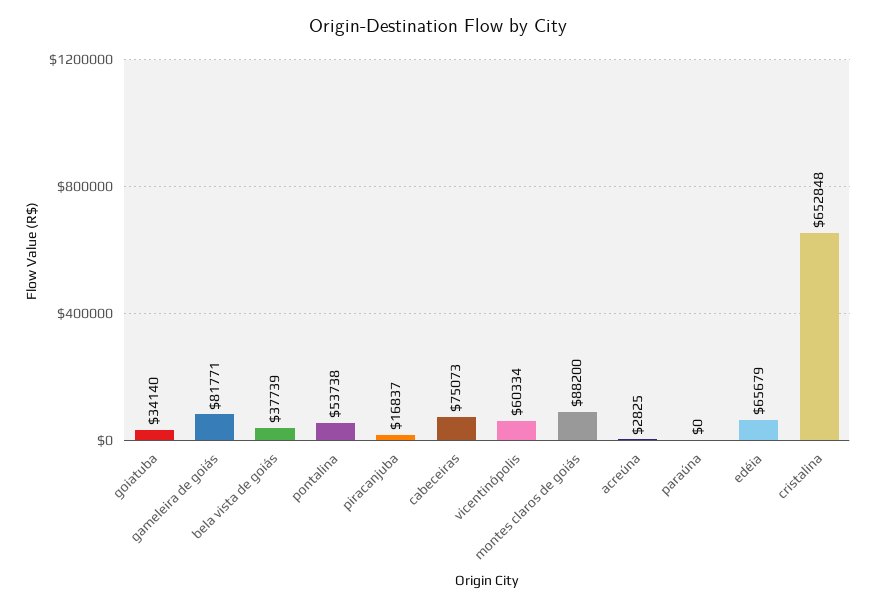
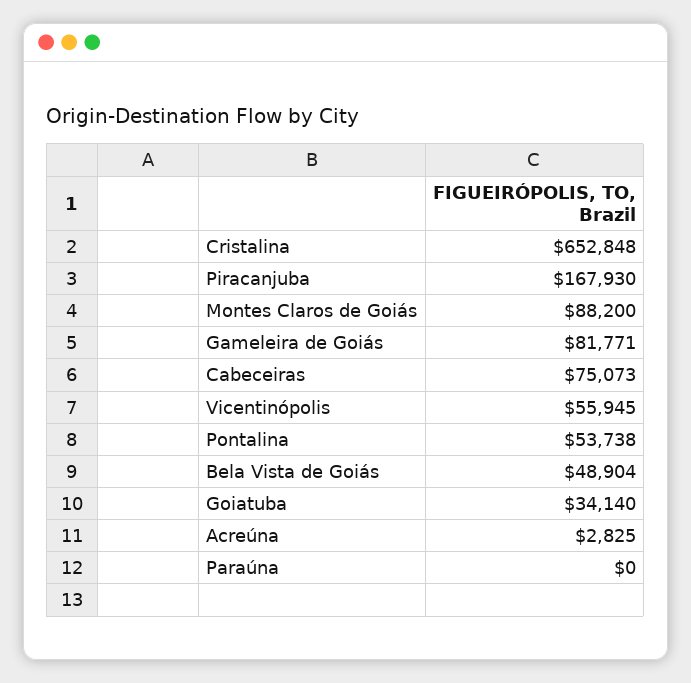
  {
    "goiatuba": 34140,
    "gameleira de goiás": 81771,
-   "bela vista de goiás": 37739,
+   "bela vista de goiás": 48904,
    "pontalina": 53738,
-   "piracanjuba": 16837,
+   "piracanjuba": 167930,
    "cabeceiras": 75073,
-   "vicentinópolis": 60334,
+   "vicentinópolis": 55945,
    "montes claros de goiás": 88200,
    "acreúna": 2825,
    "paraúna": 0,
-   "edéia": 65679,
    "cristalina": 652848
  }

